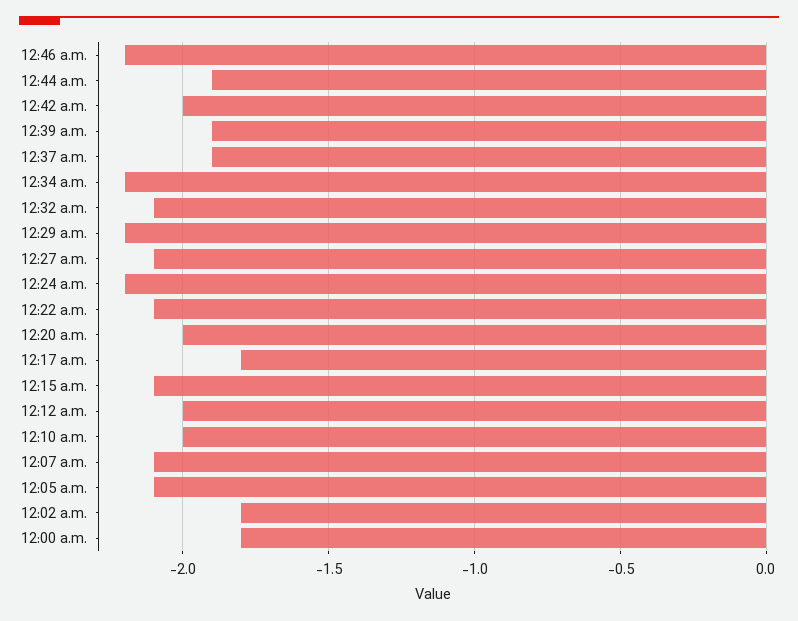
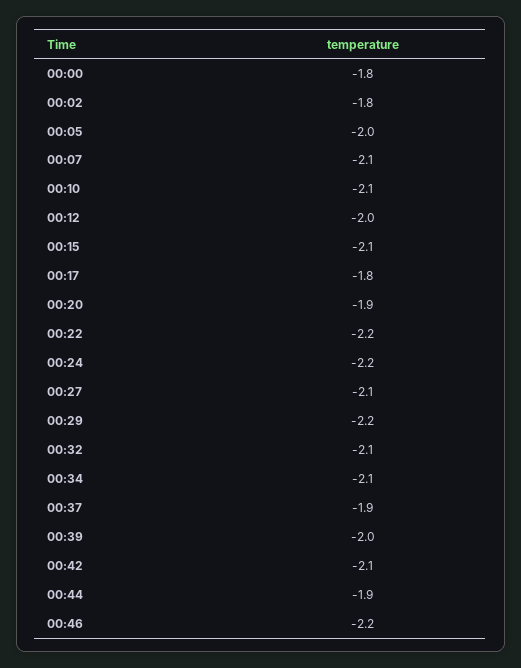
  {
    "12:46 a.m.": -2.2,
    "12:44 a.m.": -1.9,
-   "12:42 a.m.": -2,
+   "12:42 a.m.": -2.1,
-   "12:39 a.m.": -1.9,
+   "12:39 a.m.": -2,
    "12:37 a.m.": -1.9,
-   "12:34 a.m.": -2.2,
+   "12:34 a.m.": -2.1,
    "12:32 a.m.": -2.1,
    "12:29 a.m.": -2.2,
    "12:27 a.m.": -2.1,
    "12:24 a.m.": -2.2,
-   "12:22 a.m.": -2.1,
+   "12:22 a.m.": -2.2,
-   "12:20 a.m.": -2,
+   "12:20 a.m.": -1.9,
    "12:17 a.m.": -1.8,
    "12:15 a.m.": -2.1,
    "12:12 a.m.": -2,
-   "12:10 a.m.": -2,
+   "12:10 a.m.": -2.1,
    "12:07 a.m.": -2.1,
-   "12:05 a.m.": -2.1,
+   "12:05 a.m.": -2,
    "12:02 a.m.": -1.8,
    "12:00 a.m.": -1.8
  }

